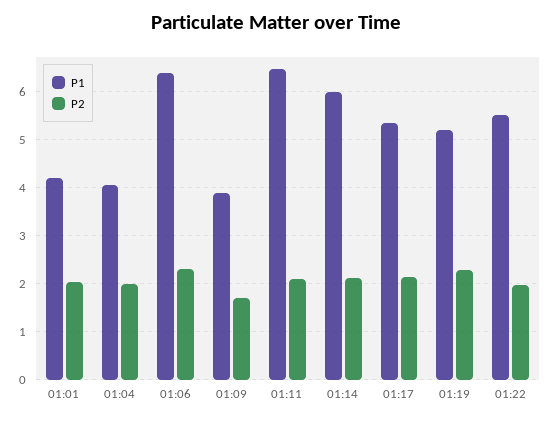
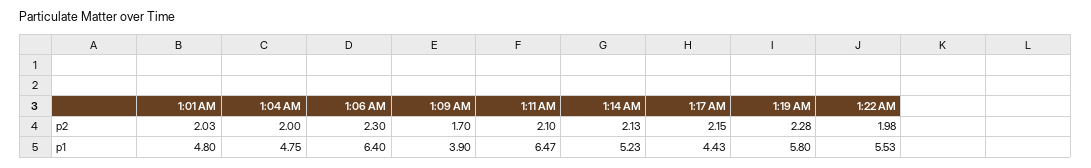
  {
    "P1": {
-     "01:01": 4.2,
+     "01:01": 4.8,
-     "01:04": 4,
+     "01:04": 4.75,
      "01:06": 6.4,
      "01:09": 3.9,
      "01:11": 6.47,
-     "01:14": 6,
+     "01:14": 5.23,
-     "01:17": 5.4,
+     "01:17": 4.43,
-     "01:19": 5.2,
+     "01:19": 5.8,
      "01:22": 5.53
    },
    "P2": {
      "01:01": 2.03,
      "01:04": 2,
      "01:06": 2.3,
      "01:09": 1.7,
      "01:11": 2.1,
      "01:14": 2.13,
      "01:17": 2.15,
      "01:19": 2.28,
      "01:22": 1.98
    }
  }

